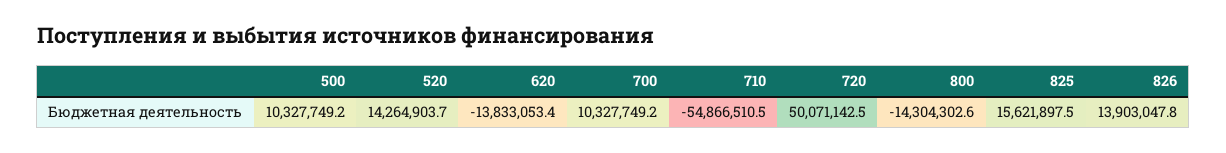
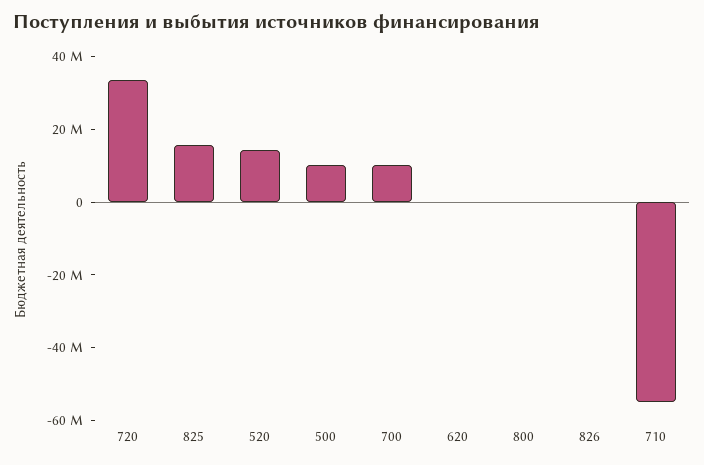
  {
    "500": 10327749.2,
    "520": 14264903.7,
-   "620": -13833053.4,
+   "620": 0,
    "700": 10327749.2,
    "710": -54866510.5,
-   "720": 50071142.5,
+   "720": 35000000,
-   "800": -14304302.6,
+   "800": 0,
    "825": 15621897.5,
-   "826": 13903047.8
+   "826": 0
  }

